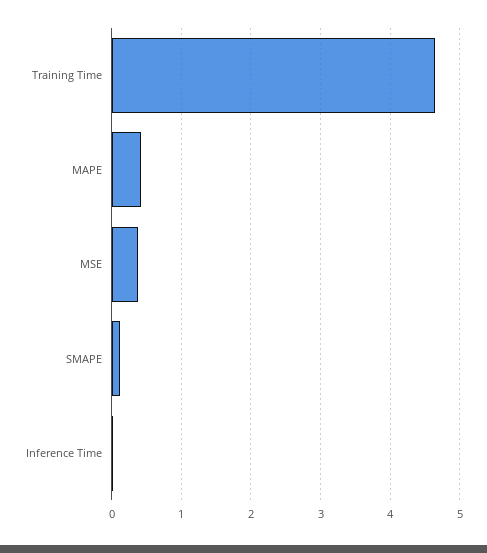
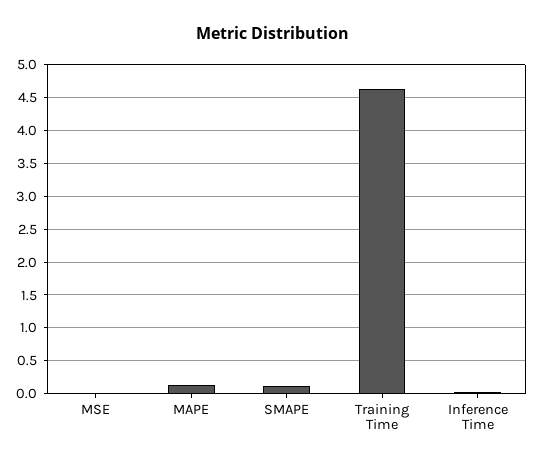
  {
    "Training Time": 4.6,
-   "MAPE": 0.4,
+   "MAPE": 0.1,
-   "MSE": 0.4,
+   "MSE": 0,
    "SMAPE": 0.1,
    "Inference Time": 0
  }

